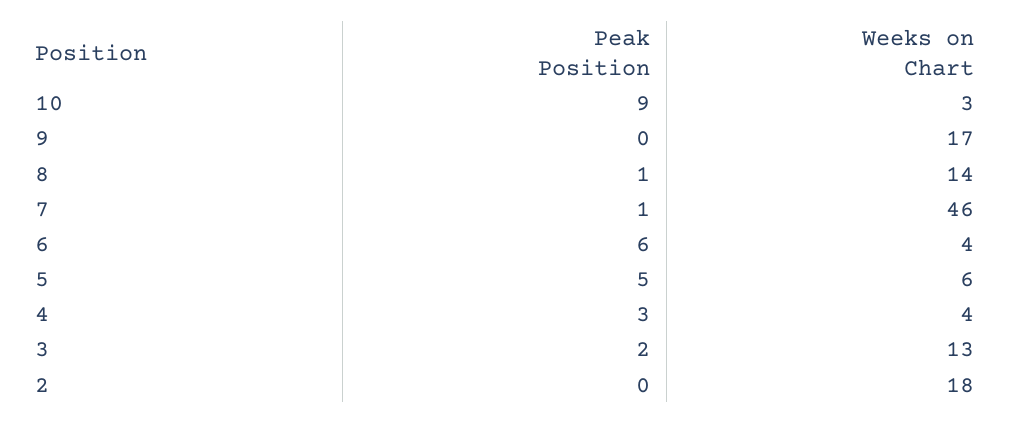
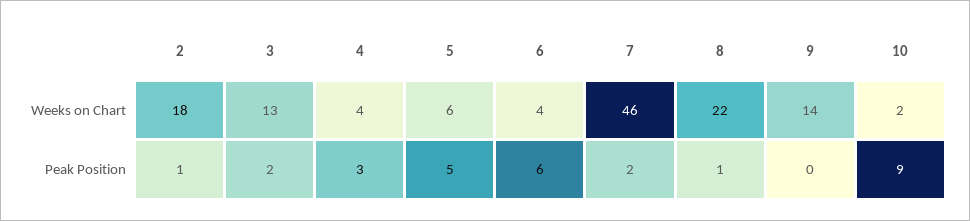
  {
    "Peak Position": {
      "10": 9,
      "9": 0,
      "8": 1,
-     "7": 1,
+     "7": 2,
      "6": 6,
      "5": 5,
      "4": 3,
      "3": 2,
-     "2": 0
+     "2": 1
    },
    "Weeks on Chart": {
-     "10": 3,
+     "10": 2,
-     "9": 17,
+     "9": 14,
-     "8": 14,
+     "8": 22,
      "7": 46,
      "6": 4,
      "5": 6,
      "4": 4,
      "3": 13,
      "2": 18
    }
  }

